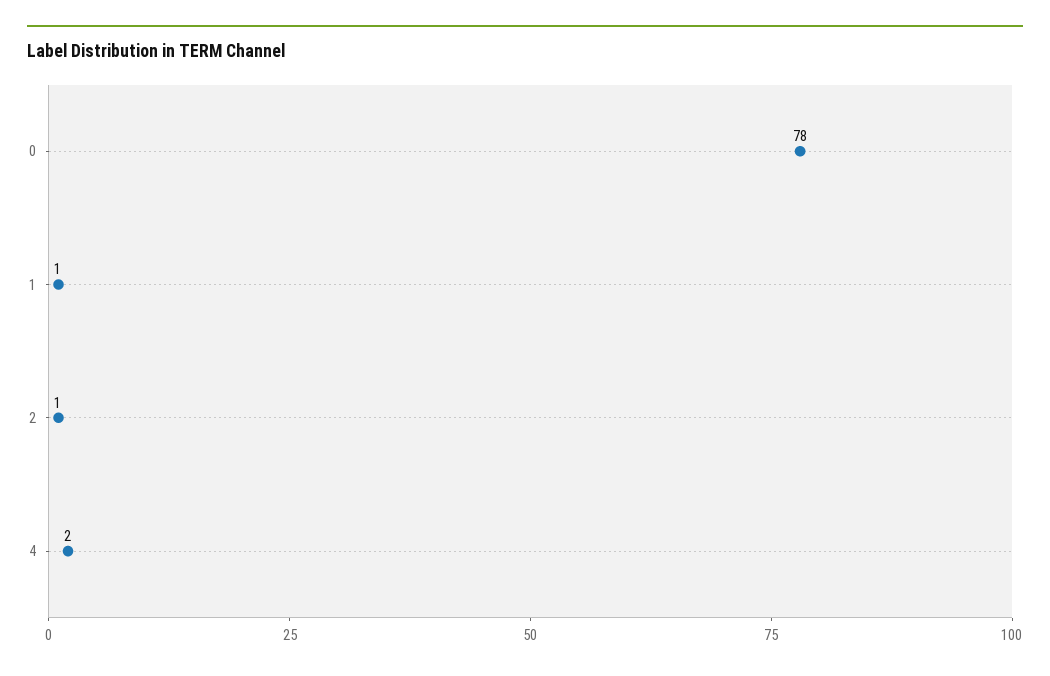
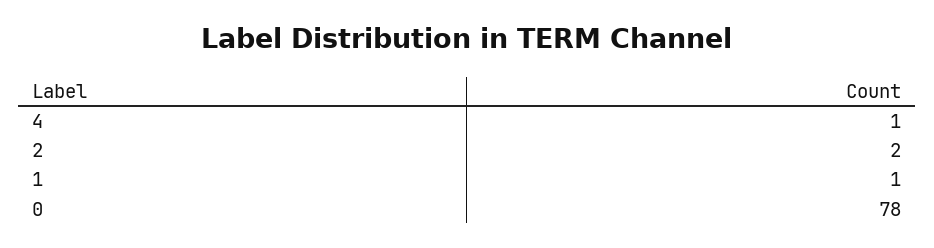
  {
    "0": 78,
    "1": 1,
-   "2": 1,
+   "2": 2,
-   "4": 2
+   "4": 1
  }

